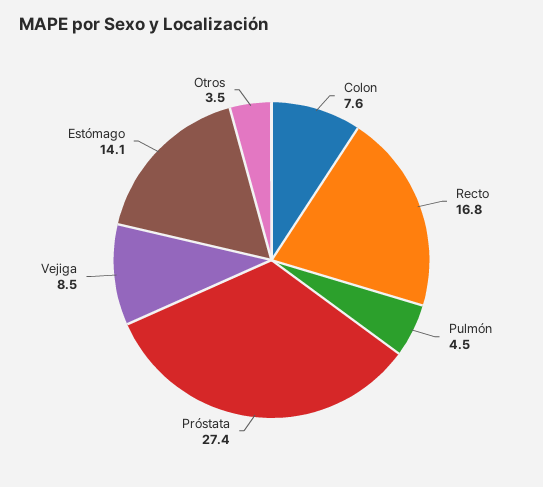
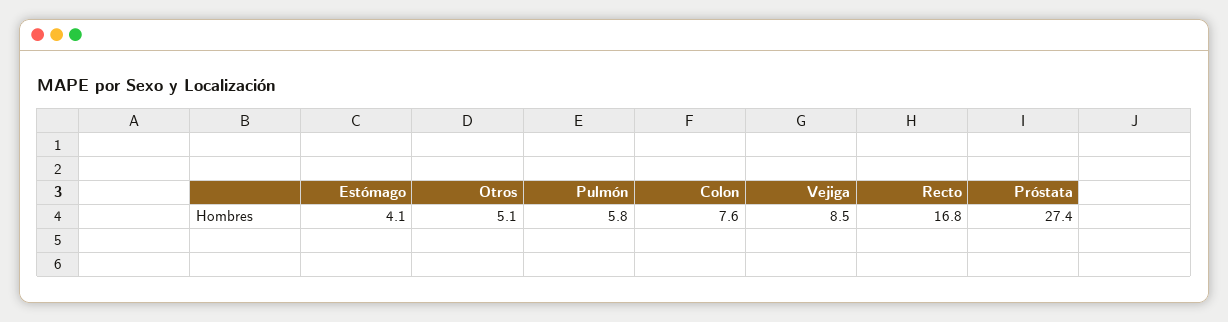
  {
    "Colon": 7.6,
    "Recto": 16.8,
-   "Pulmón": 4.5,
+   "Pulmón": 5.8,
    "Próstata": 27.4,
    "Vejiga": 8.5,
-   "Estómago": 14.1,
+   "Estómago": 4.1,
-   "Otros": 3.5
+   "Otros": 5.1
  }

